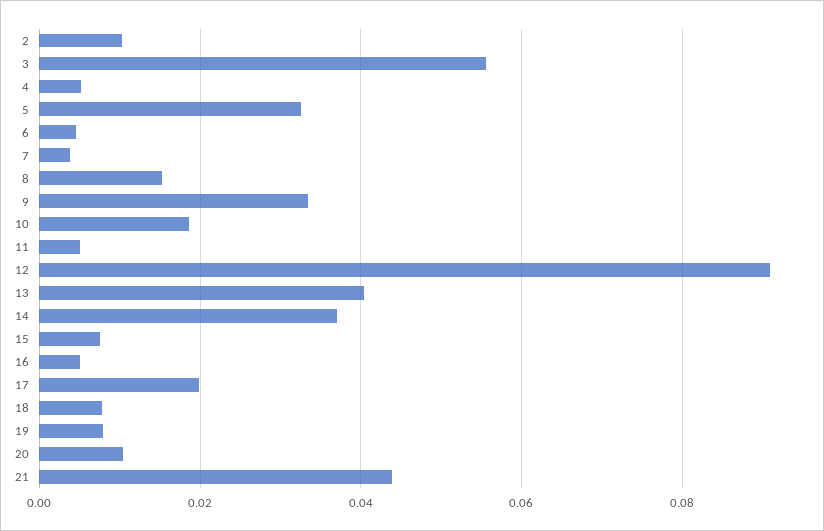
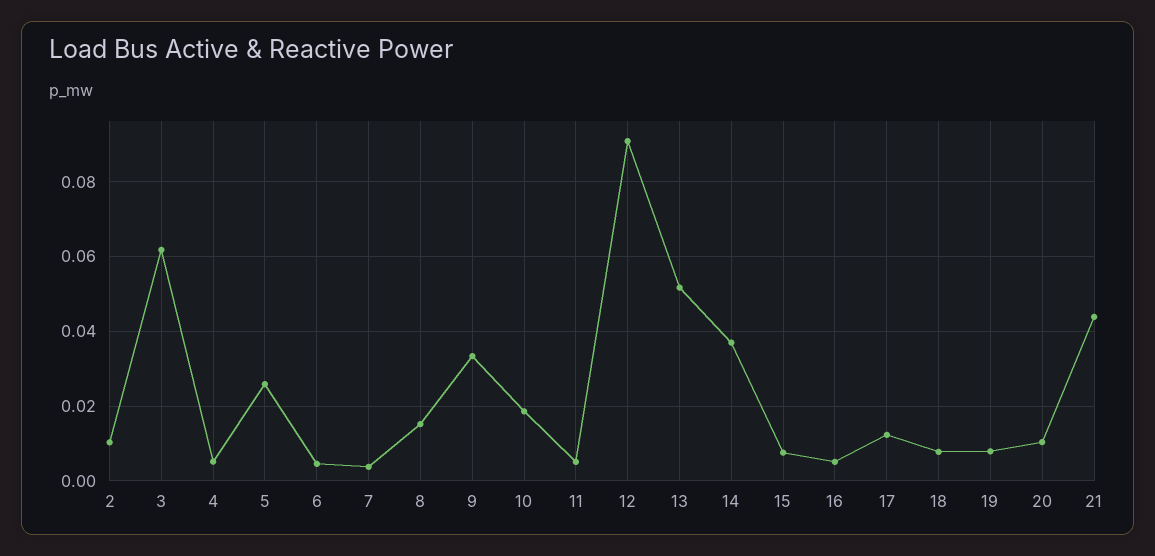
  {
    "2": 0.01,
-   "3": 0.056,
+   "3": 0.062,
    "4": 0.006,
-   "5": 0.032,
+   "5": 0.026,
    "6": 0.004,
    "7": 0.004,
    "8": 0.016,
    "9": 0.034,
    "10": 0.018,
    "11": 0.006,
    "12": 0.09,
-   "13": 0.04,
+   "13": 0.052,
    "14": 0.038,
    "15": 0.008,
    "16": 0.006,
-   "17": 0.02,
+   "17": 0.012,
    "18": 0.008,
    "19": 0.008,
    "20": 0.01,
    "21": 0.044
  }

